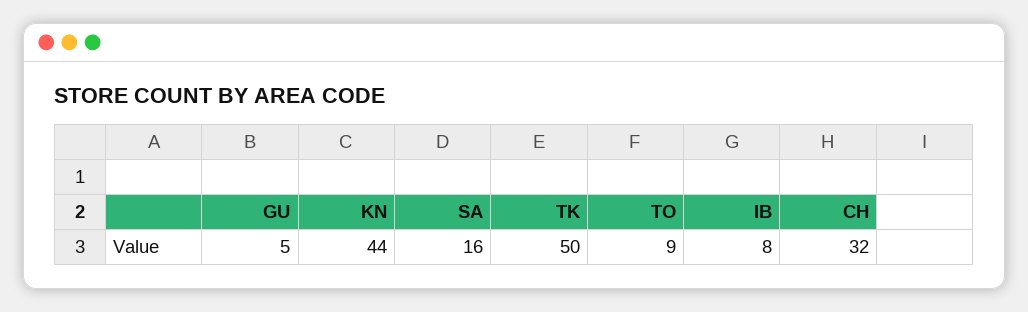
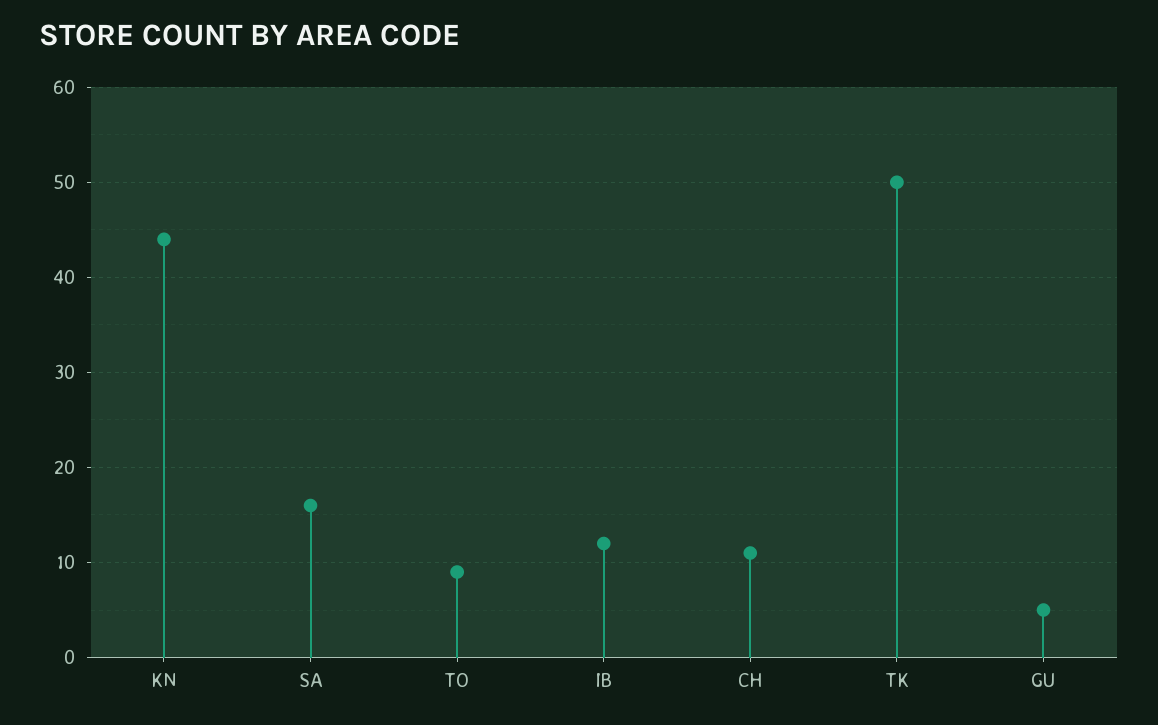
  {
    "GU": 5,
    "KN": 44,
    "SA": 16,
    "TK": 50,
    "TO": 9,
-   "IB": 8,
+   "IB": 12,
-   "CH": 32
+   "CH": 11
  }

